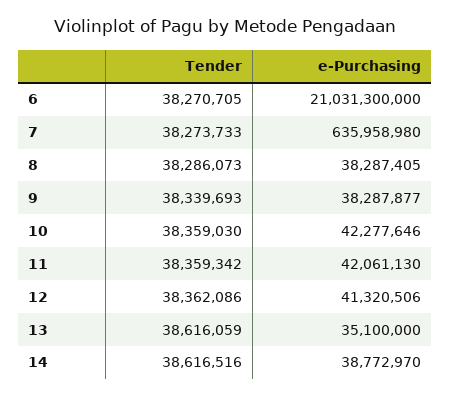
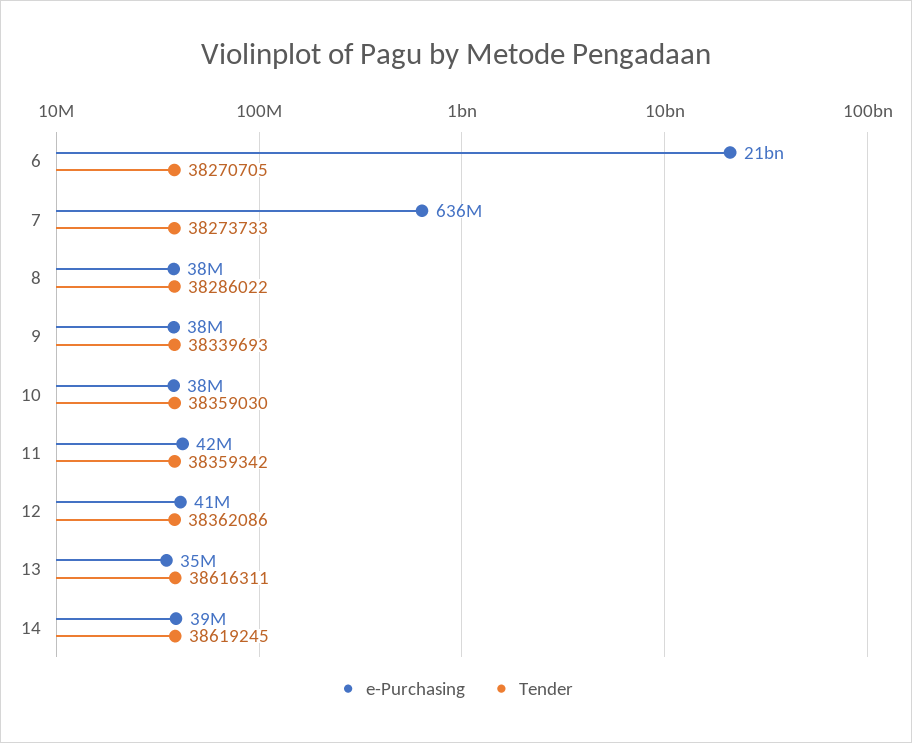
  {
    "Tender": {
      "6": 38270705,
      "7": 38273733,
-     "8": 38286073,
+     "8": 38286022,
      "9": 38339693,
      "10": 38359030,
      "11": 38359342,
      "12": 38362086,
-     "13": 38616059,
+     "13": 38616311,
-     "14": 38616516
+     "14": 38619245
    },
    "e-Purchasing": {
      "6": 21031300000,
      "7": 635958980,
      "8": 38287405,
      "9": 38287877,
-     "10": 42277646,
+     "10": 38000000,
      "11": 42061130,
      "12": 41320506,
      "13": 35100000,
      "14": 38772970
    }
  }

